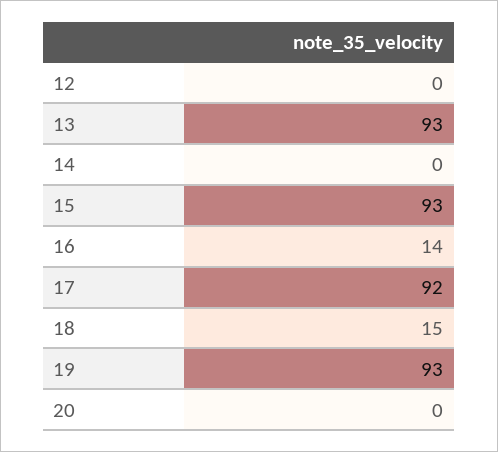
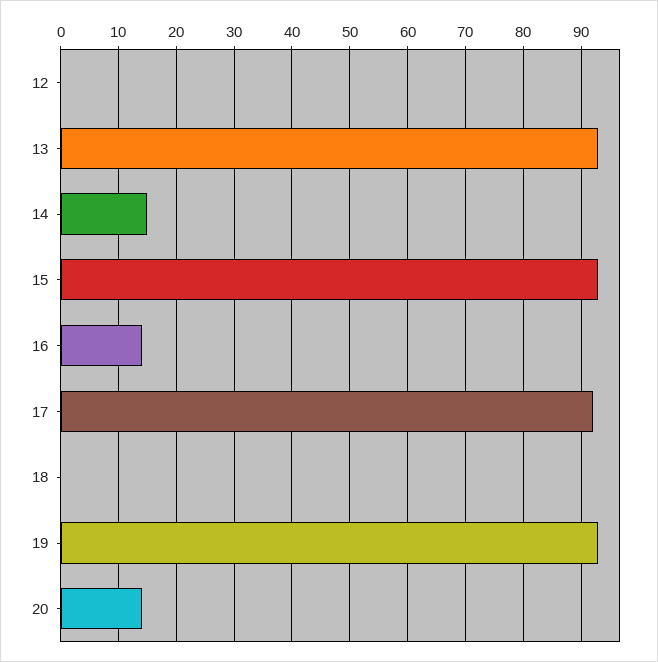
  {
    "12": 0,
    "13": 93,
-   "14": 0,
+   "14": 15,
    "15": 93,
    "16": 14,
    "17": 92,
-   "18": 15,
+   "18": 0,
    "19": 93,
-   "20": 0
+   "20": 15
  }

